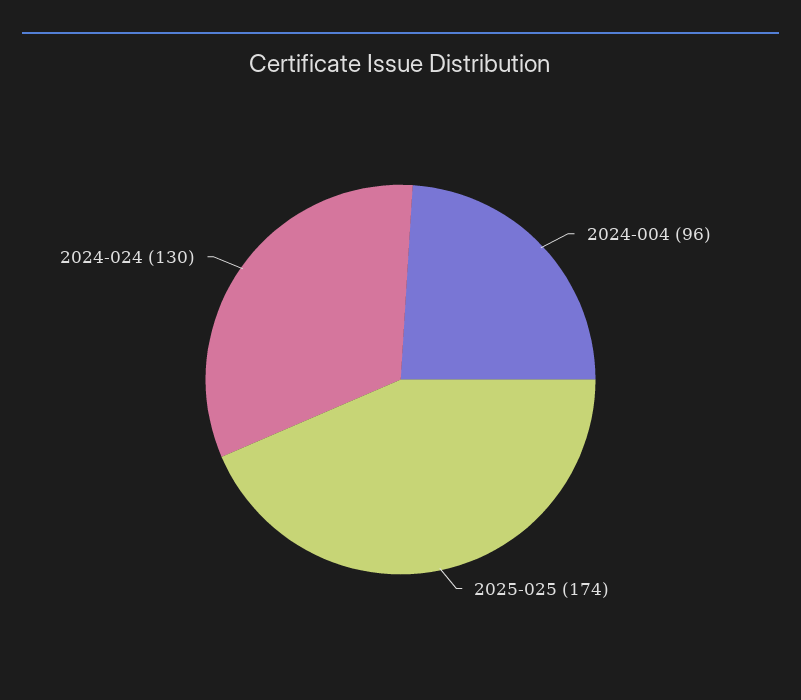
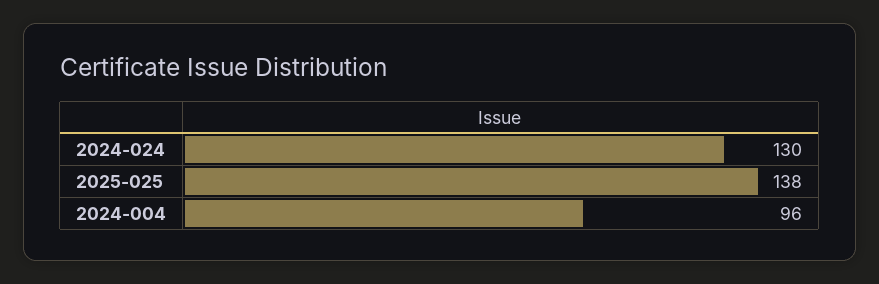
  {
    "2024-004": 96,
-   "2025-025": 174,
+   "2025-025": 138,
    "2024-024": 130
  }

